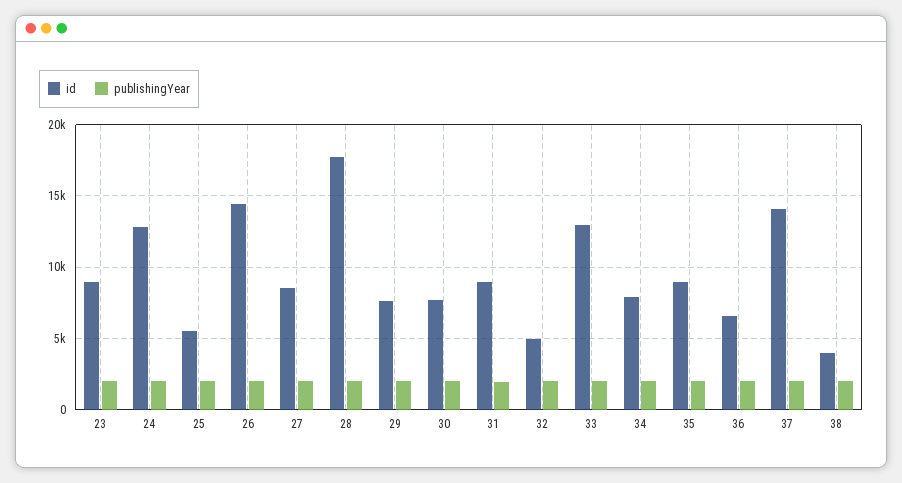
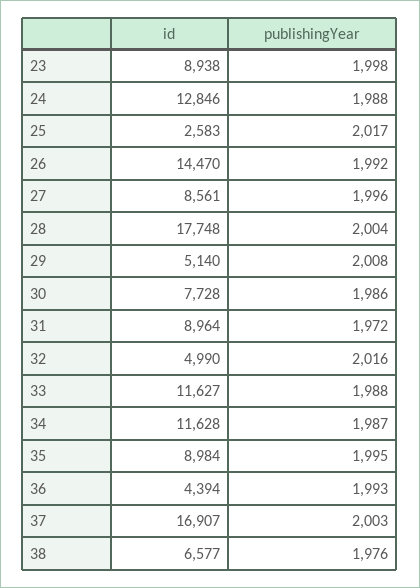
  {
    "id": {
      "23": 8938,
      "24": 12846,
-     "25": 5500,
+     "25": 2583,
      "26": 14470,
      "27": 8561,
      "28": 17748,
-     "29": 7500,
+     "29": 5140,
      "30": 7728,
      "31": 8964,
      "32": 4990,
-     "33": 13000,
+     "33": 11627,
-     "34": 8000,
+     "34": 11628,
      "35": 8984,
-     "36": 6500,
+     "36": 4394,
-     "37": 14000,
+     "37": 16907,
-     "38": 4000
+     "38": 6577
    },
    "publishingYear": {
      "23": 1998,
      "24": 1988,
      "25": 2017,
      "26": 1992,
      "27": 1996,
      "28": 2004,
      "29": 2008,
      "30": 1986,
      "31": 1972,
      "32": 2016,
      "33": 1988,
      "34": 1987,
      "35": 1995,
      "36": 1993,
      "37": 2003,
      "38": 1976
    }
  }

